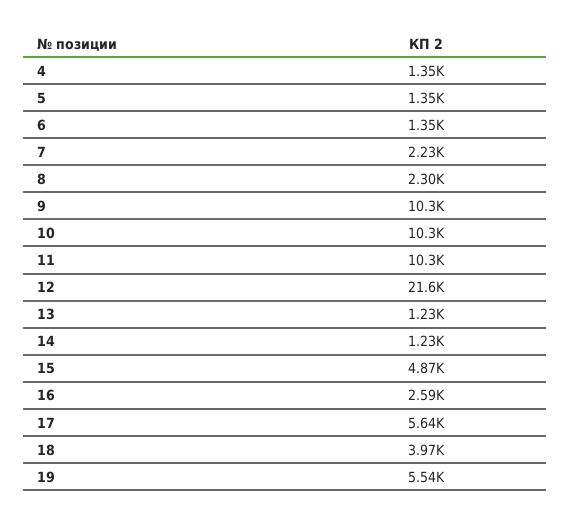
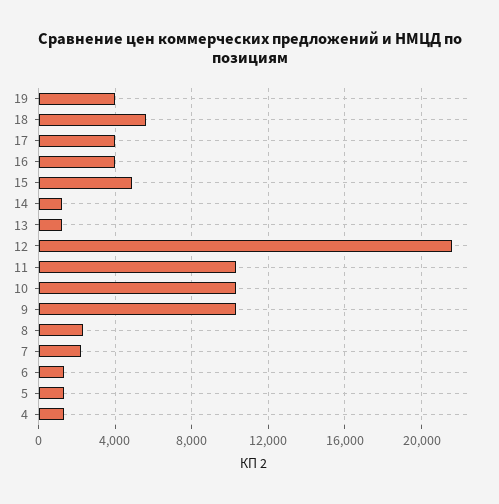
  {
    "4": 1350,
    "5": 1350,
    "6": 1350,
    "7": 2230,
    "8": 2300,
    "9": 10300,
    "10": 10300,
    "11": 10300,
    "12": 21600,
    "13": 1230,
    "14": 1230,
    "15": 4870,
-   "16": 2590,
+   "16": 4000,
-   "17": 5640,
+   "17": 4000,
-   "18": 3970,
+   "18": 5500,
-   "19": 5540
+   "19": 4000
  }

